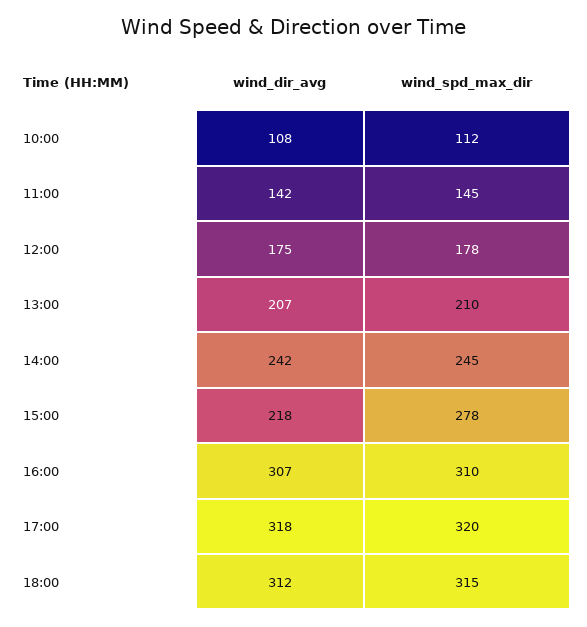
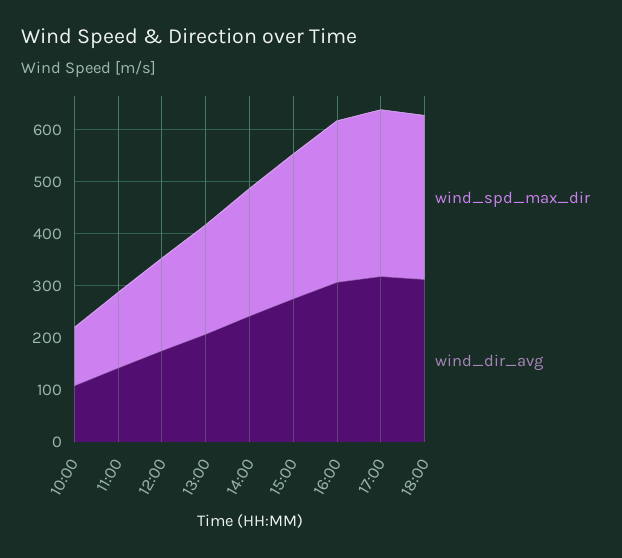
  {
    "wind_dir_avg": {
      "10:00": 108,
      "11:00": 142,
      "12:00": 175,
      "13:00": 207,
      "14:00": 242,
-     "15:00": 218,
+     "15:00": 280,
      "16:00": 307,
      "17:00": 318,
      "18:00": 312
    },
    "wind_spd_max_dir": {
      "10:00": 112,
      "11:00": 145,
      "12:00": 178,
      "13:00": 210,
      "14:00": 245,
      "15:00": 278,
      "16:00": 310,
      "17:00": 320,
      "18:00": 315
    }
  }

